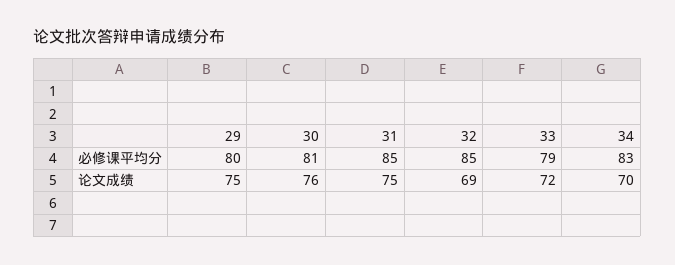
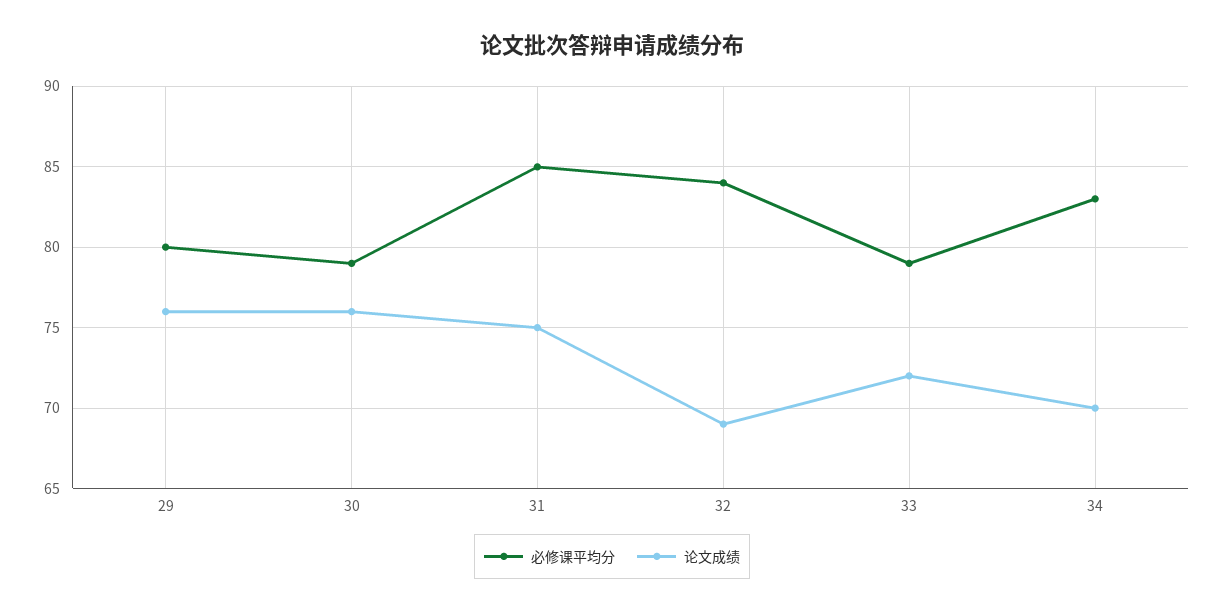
  {
    "必修课平均分": {
      "29": 80,
-     "30": 81,
+     "30": 79,
      "31": 85,
-     "32": 85,
+     "32": 84,
      "33": 79,
      "34": 83
    },
    "论文成绩": {
-     "29": 75,
+     "29": 76,
      "30": 76,
      "31": 75,
      "32": 69,
      "33": 72,
      "34": 70
    }
  }

